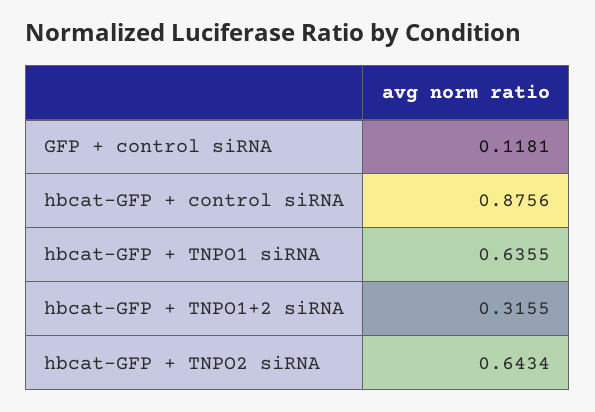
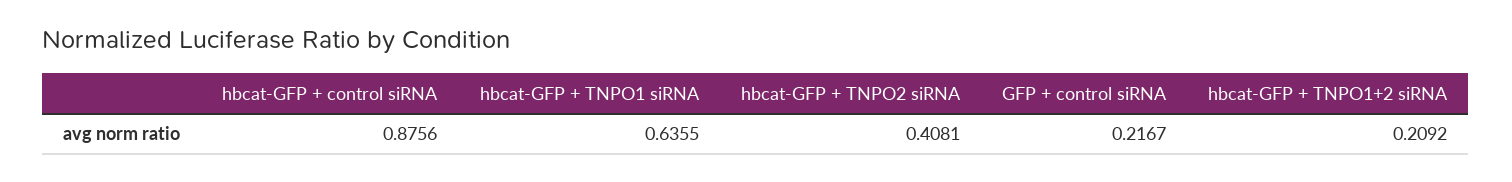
  {
-   "GFP + control siRNA": 0.1181,
+   "GFP + control siRNA": 0.2167,
    "hbcat-GFP + control siRNA": 0.8756,
    "hbcat-GFP + TNPO1 siRNA": 0.6355,
-   "hbcat-GFP + TNPO1+2 siRNA": 0.3155,
+   "hbcat-GFP + TNPO1+2 siRNA": 0.2092,
-   "hbcat-GFP + TNPO2 siRNA": 0.6434
+   "hbcat-GFP + TNPO2 siRNA": 0.4081
  }

